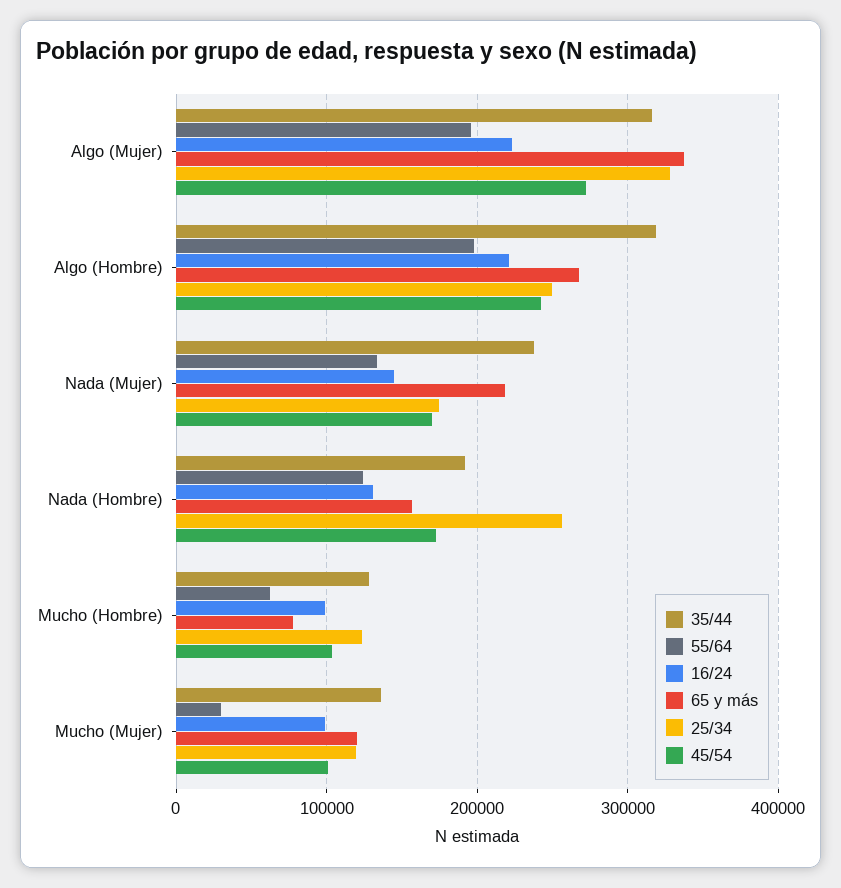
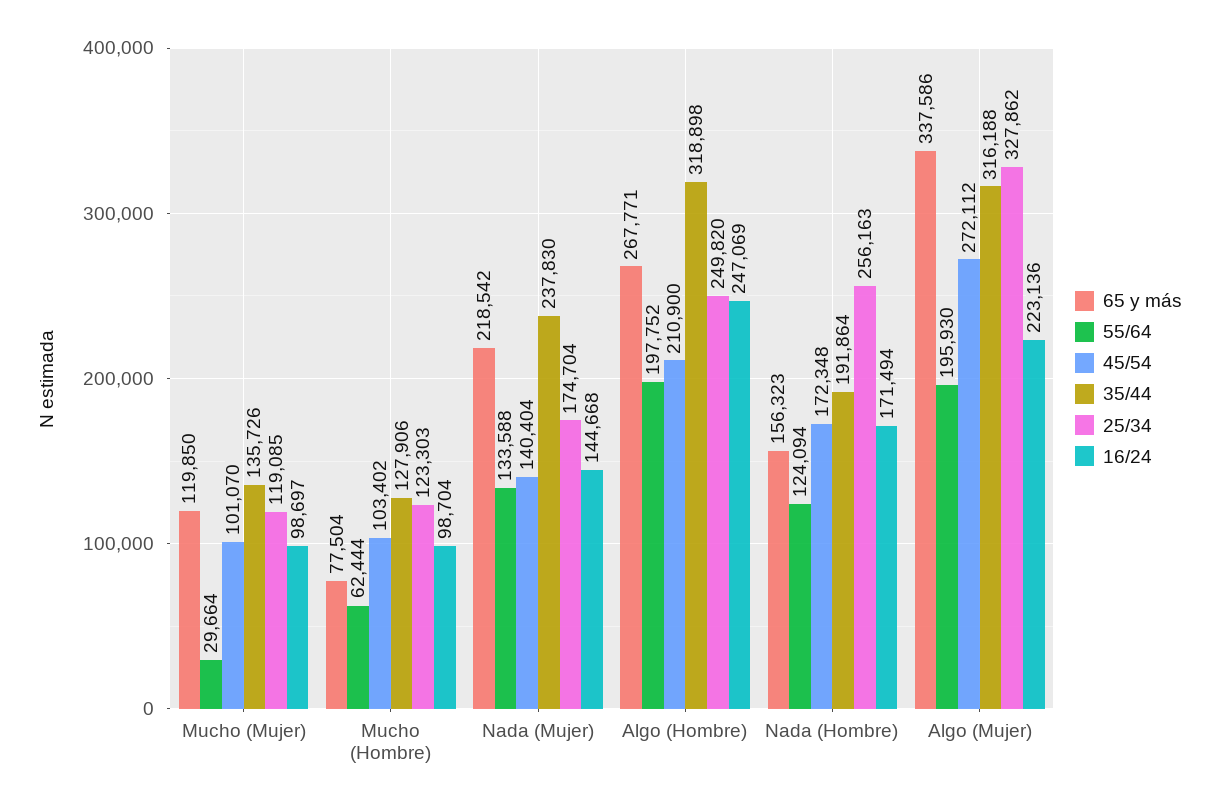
  {
    "35/44": {
      "Algo (Mujer)": 316188,
      "Algo (Hombre)": 318898,
      "Nada (Mujer)": 237830,
      "Nada (Hombre)": 191864,
      "Mucho (Hombre)": 127906,
      "Mucho (Mujer)": 135726
    },
    "55/64": {
      "Algo (Mujer)": 195930,
      "Algo (Hombre)": 197752,
      "Nada (Mujer)": 133588,
      "Nada (Hombre)": 124094,
      "Mucho (Hombre)": 62444,
      "Mucho (Mujer)": 29664
    },
    "16/24": {
      "Algo (Mujer)": 223136,
-     "Algo (Hombre)": 220000,
+     "Algo (Hombre)": 247069,
      "Nada (Mujer)": 144668,
-     "Nada (Hombre)": 130000,
+     "Nada (Hombre)": 171494,
      "Mucho (Hombre)": 98704,
      "Mucho (Mujer)": 98697
    },
    "65 y más": {
      "Algo (Mujer)": 337586,
      "Algo (Hombre)": 267771,
      "Nada (Mujer)": 218542,
      "Nada (Hombre)": 156323,
      "Mucho (Hombre)": 77504,
      "Mucho (Mujer)": 119850
    },
    "25/34": {
      "Algo (Mujer)": 327862,
      "Algo (Hombre)": 249820,
      "Nada (Mujer)": 174704,
      "Nada (Hombre)": 256163,
      "Mucho (Hombre)": 123303,
      "Mucho (Mujer)": 119085
    },
    "45/54": {
      "Algo (Mujer)": 272112,
-     "Algo (Hombre)": 240000,
+     "Algo (Hombre)": 210900,
-     "Nada (Mujer)": 170000,
+     "Nada (Mujer)": 140404,
      "Nada (Hombre)": 172348,
      "Mucho (Hombre)": 103402,
      "Mucho (Mujer)": 101070
    }
  }

